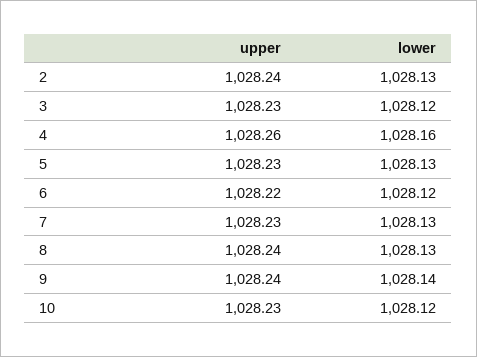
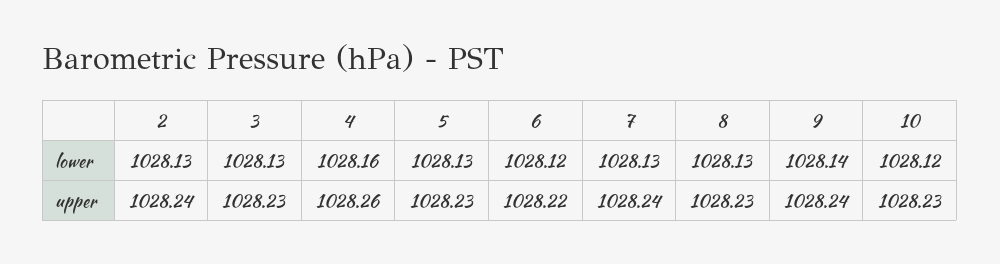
  {
    "upper": {
      "2": 1028.24,
      "3": 1028.23,
      "4": 1028.26,
      "5": 1028.23,
      "6": 1028.22,
-     "7": 1028.23,
+     "7": 1028.24,
-     "8": 1028.24,
+     "8": 1028.23,
      "9": 1028.24,
      "10": 1028.23
    },
    "lower": {
      "2": 1028.13,
-     "3": 1028.12,
+     "3": 1028.13,
      "4": 1028.16,
      "5": 1028.13,
      "6": 1028.12,
      "7": 1028.13,
      "8": 1028.13,
      "9": 1028.14,
      "10": 1028.12
    }
  }

